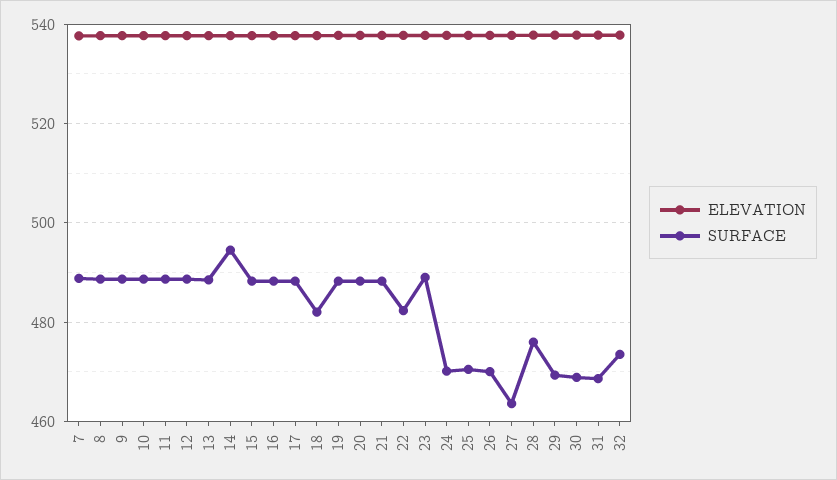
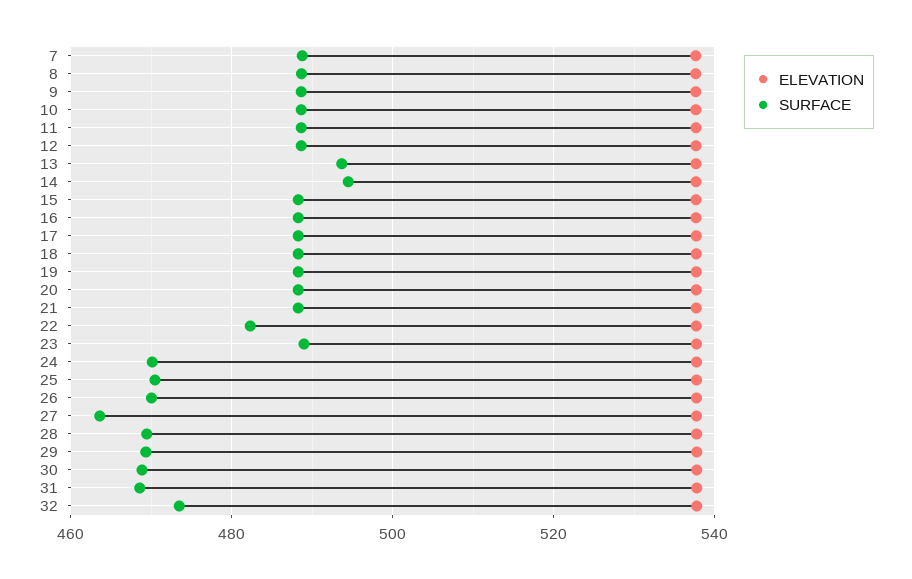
  {
    "ELEVATION": {
      "7": 538,
      "8": 538,
      "9": 538,
      "10": 538,
      "11": 538,
      "12": 538,
      "13": 538,
      "14": 538,
      "15": 538,
      "16": 538,
      "17": 538,
      "18": 538,
      "19": 538,
      "20": 538,
      "21": 538,
      "22": 538,
      "23": 538,
      "24": 538,
      "25": 538,
      "26": 538,
      "27": 538,
      "28": 538,
      "29": 538,
      "30": 538,
      "31": 538,
      "32": 538
    },
    "SURFACE": {
      "7": 488,
      "8": 488,
      "9": 488,
      "10": 488,
      "11": 488,
      "12": 488,
-     "13": 488,
+     "13": 494,
      "14": 494,
      "15": 488,
      "16": 488,
      "17": 488,
-     "18": 482,
+     "18": 488,
      "19": 488,
      "20": 488,
      "21": 488,
      "22": 482,
      "23": 490,
      "24": 470,
      "25": 470,
      "26": 470,
      "27": 464,
-     "28": 476,
+     "28": 470,
      "29": 470,
      "30": 468,
      "31": 468,
      "32": 474
    }
  }

